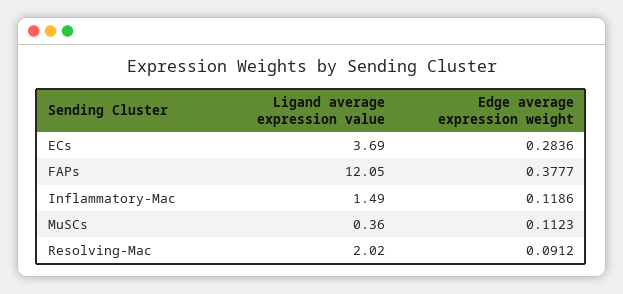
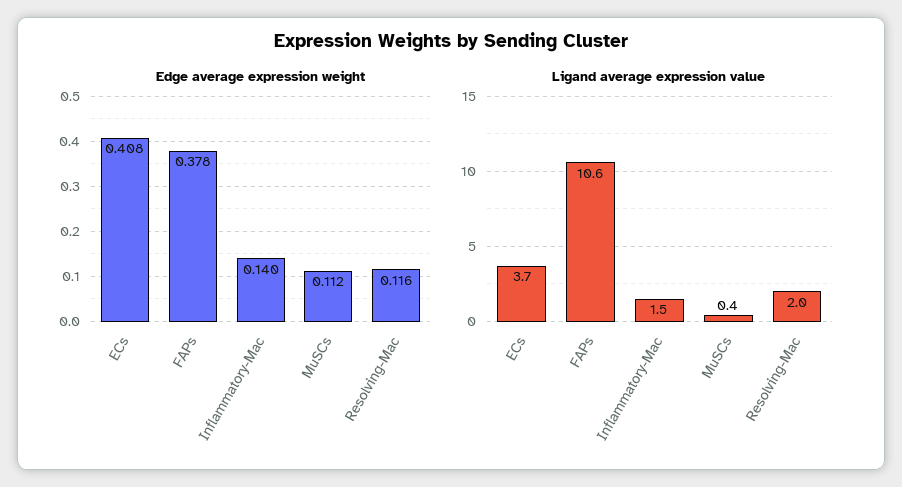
  {
    "Ligand average expression value": {
      "ECs": 3.69,
-     "FAPs": 12.05,
+     "FAPs": 10.6,
      "Inflammatory-Mac": 1.49,
      "MuSCs": 0.36,
      "Resolving-Mac": 2.02
    },
    "Edge average expression weight": {
-     "ECs": 0.2836,
+     "ECs": 0.408,
      "FAPs": 0.3777,
-     "Inflammatory-Mac": 0.1186,
+     "Inflammatory-Mac": 0.14,
      "MuSCs": 0.1123,
-     "Resolving-Mac": 0.0912
+     "Resolving-Mac": 0.116
    }
  }

